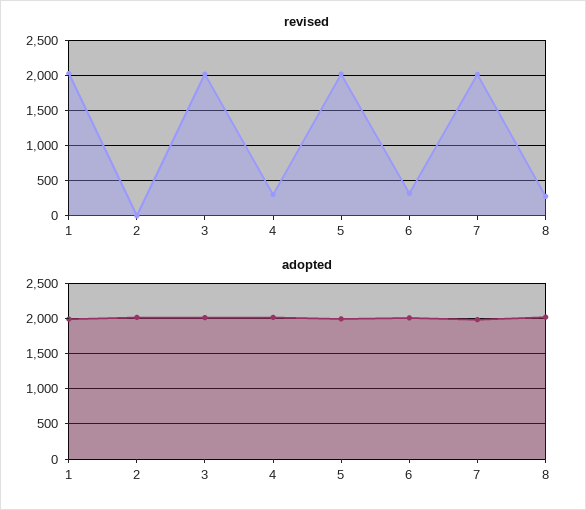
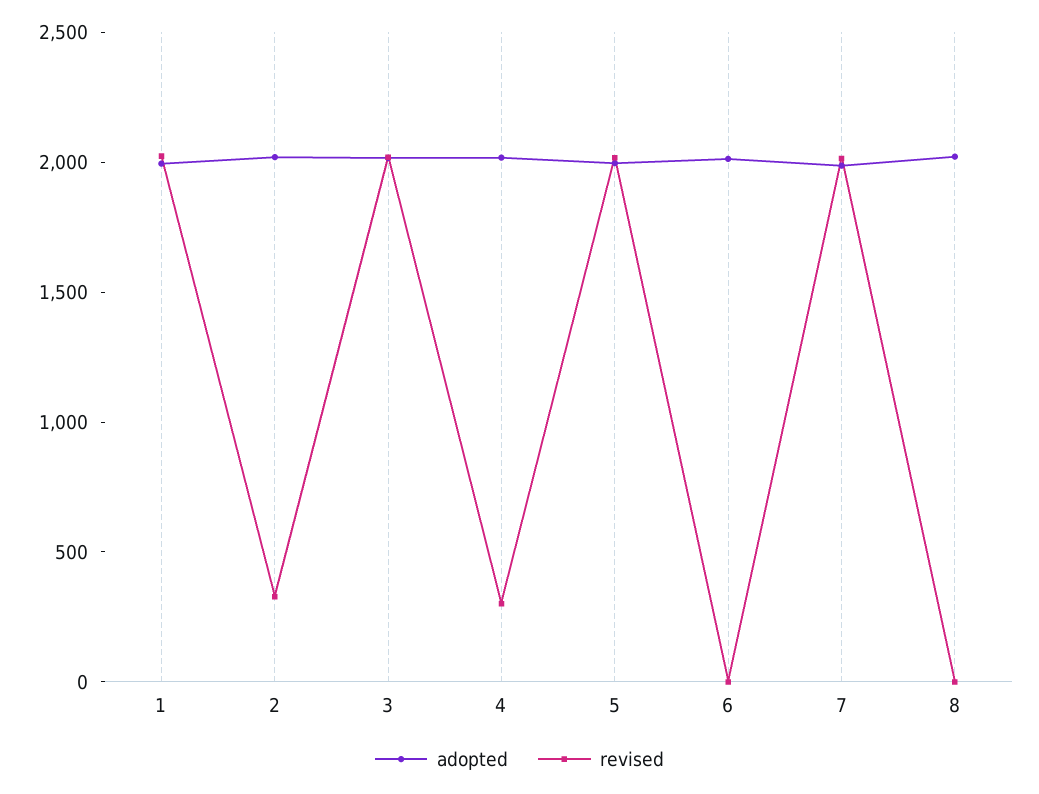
  {
    "revised": {
      "1": 2000,
-     "2": 0,
+     "2": 300,
      "3": 2000,
      "4": 300,
      "5": 2000,
-     "6": 300,
+     "6": 0,
      "7": 2000,
-     "8": 300
+     "8": 0
    },
    "adopted": {
      "1": 2000,
      "2": 2000,
      "3": 2000,
      "4": 2000,
      "5": 2000,
      "6": 2000,
      "7": 2000,
      "8": 2000
    }
  }

